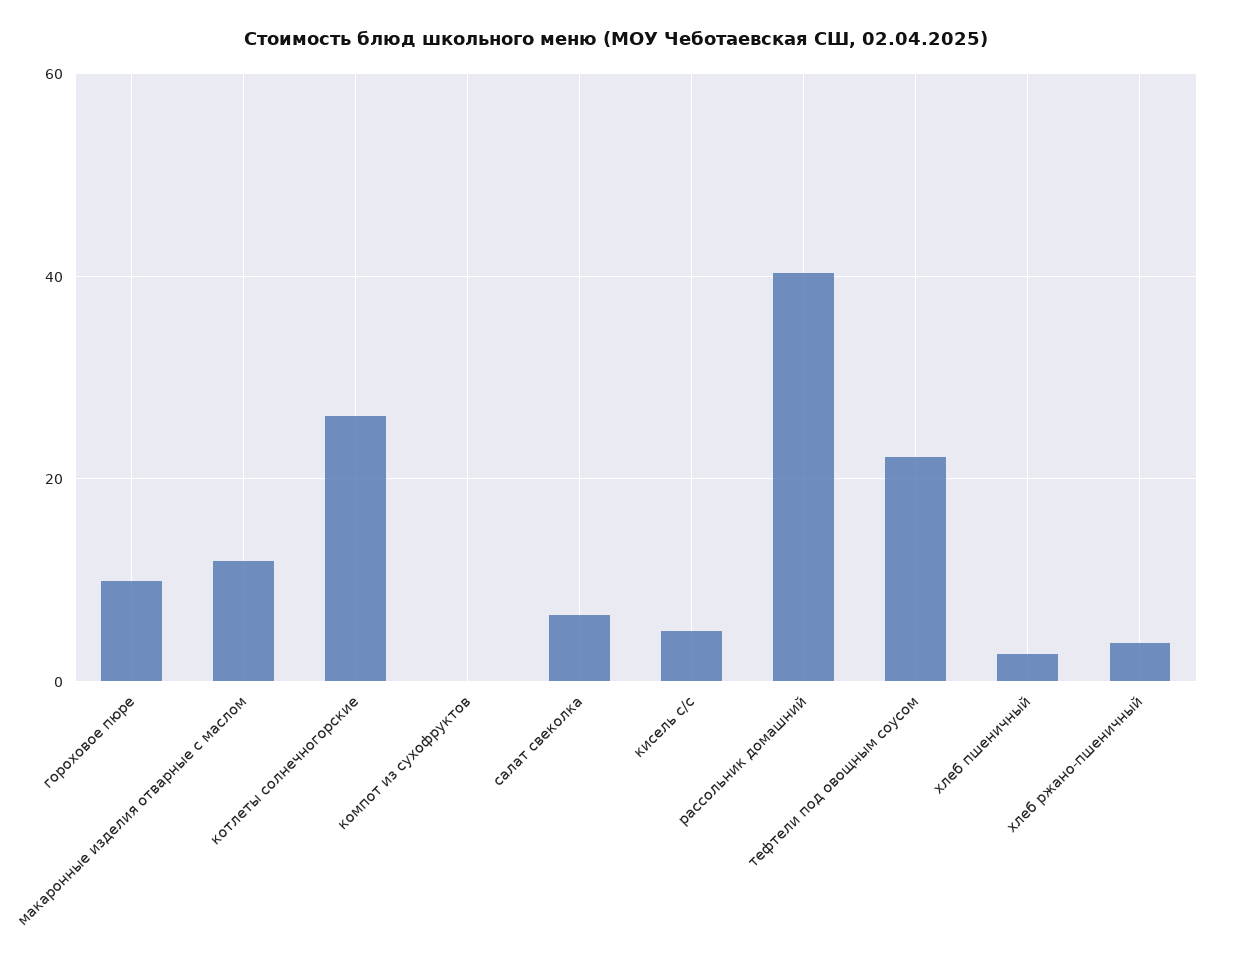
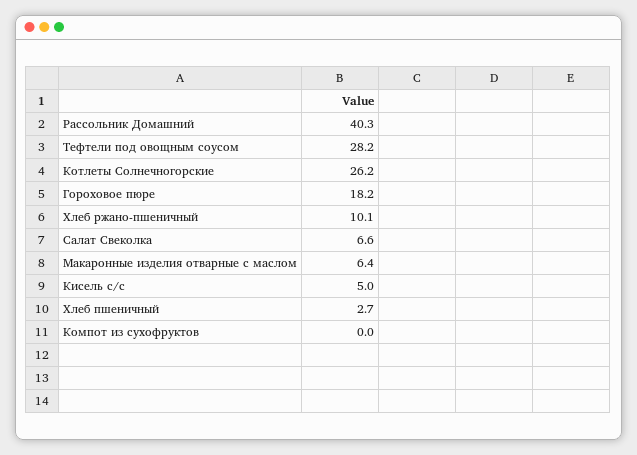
  {
-   "гороховое пюре": 10,
+   "гороховое пюре": 18.2,
-   "макаронные изделия отварные с маслом": 12,
+   "макаронные изделия отварные с маслом": 6.4,
    "котлеты солнечногорские": 26.2,
    "компот из сухофруктов": 0,
    "салат свеколка": 6.6,
    "кисель с/с": 5,
    "рассольник домашний": 40.3,
-   "тефтели под овощным соусом": 22,
+   "тефтели под овощным соусом": 28.2,
    "хлеб пшеничный": 2.7,
-   "хлеб ржано-пшеничный": 4
+   "хлеб ржано-пшеничный": 10.1
  }

